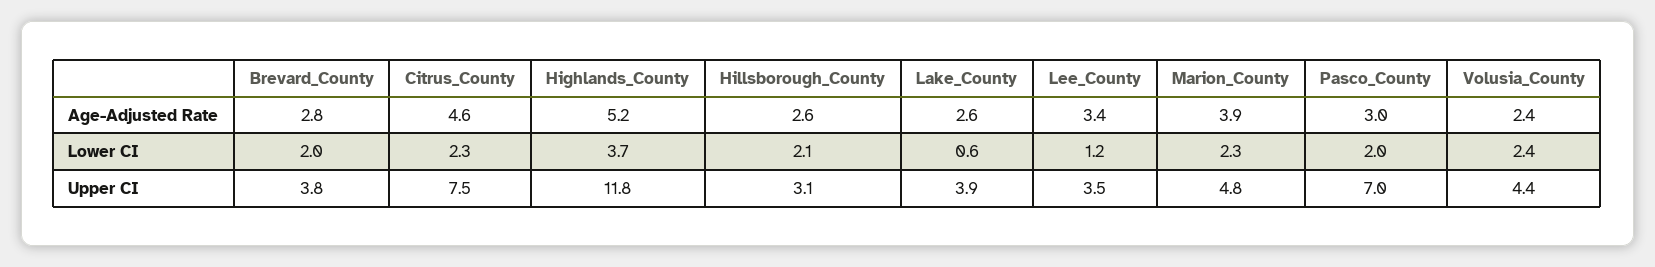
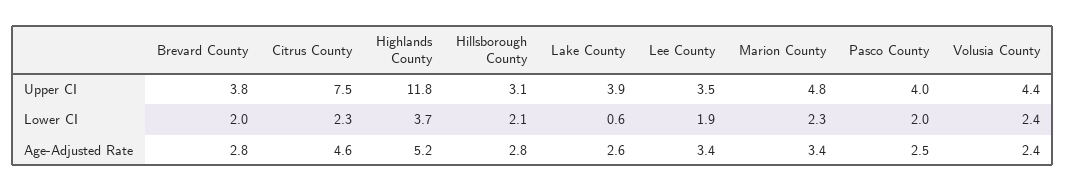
  {
    "Brevard_County": {
      "Age-Adjusted Rate": 2.8,
      "Lower CI": 2,
      "Upper CI": 3.8
    },
    "Citrus_County": {
      "Age-Adjusted Rate": 4.6,
      "Lower CI": 2.3,
      "Upper CI": 7.5
    },
    "Highlands_County": {
      "Age-Adjusted Rate": 5.2,
      "Lower CI": 3.7,
      "Upper CI": 11.8
    },
    "Hillsborough_County": {
-     "Age-Adjusted Rate": 2.6,
+     "Age-Adjusted Rate": 2.8,
      "Lower CI": 2.1,
      "Upper CI": 3.1
    },
    "Lake_County": {
      "Age-Adjusted Rate": 2.6,
      "Lower CI": 0.6,
      "Upper CI": 3.9
    },
    "Lee_County": {
      "Age-Adjusted Rate": 3.4,
-     "Lower CI": 1.2,
+     "Lower CI": 1.9,
      "Upper CI": 3.5
    },
    "Marion_County": {
-     "Age-Adjusted Rate": 3.9,
+     "Age-Adjusted Rate": 3.4,
      "Lower CI": 2.3,
      "Upper CI": 4.8
    },
    "Pasco_County": {
-     "Age-Adjusted Rate": 3,
+     "Age-Adjusted Rate": 2.5,
      "Lower CI": 2,
-     "Upper CI": 7
+     "Upper CI": 4
    },
    "Volusia_County": {
      "Age-Adjusted Rate": 2.4,
      "Lower CI": 2.4,
      "Upper CI": 4.4
    }
  }

